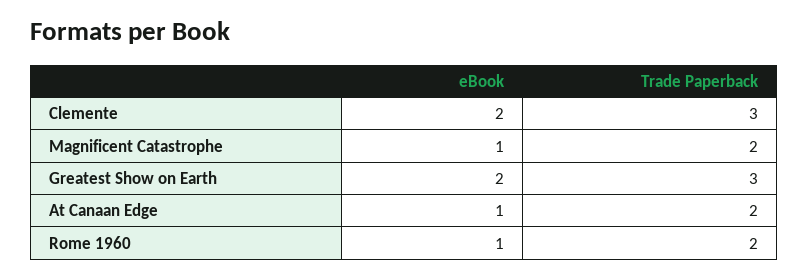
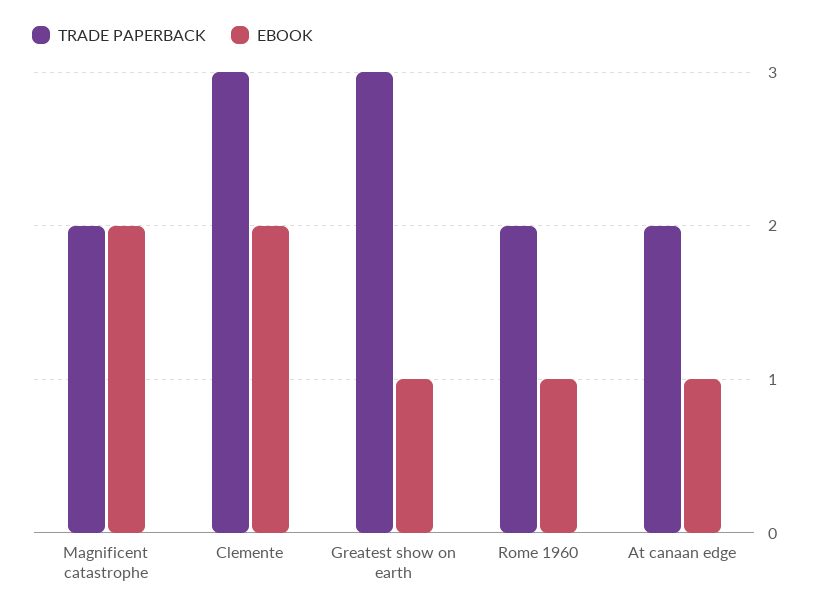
  {
    "eBook": {
      "Clemente": 2,
-     "Magnificent Catastrophe": 1,
+     "Magnificent Catastrophe": 2,
-     "Greatest Show on Earth": 2,
+     "Greatest Show on Earth": 1,
      "At Canaan Edge": 1,
      "Rome 1960": 1
    },
    "Trade Paperback": {
      "Clemente": 3,
      "Magnificent Catastrophe": 2,
      "Greatest Show on Earth": 3,
      "At Canaan Edge": 2,
      "Rome 1960": 2
    }
  }

